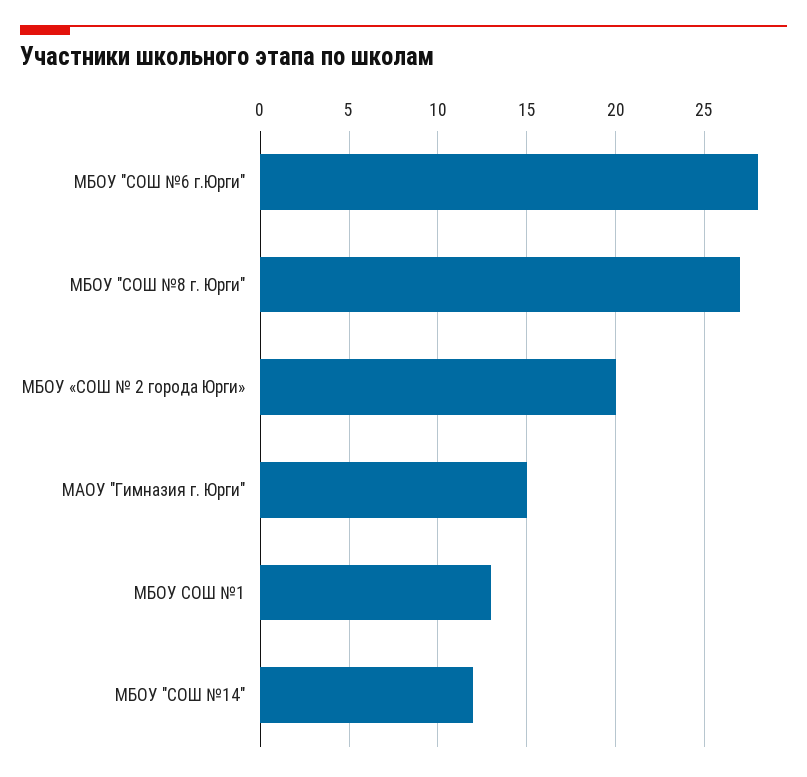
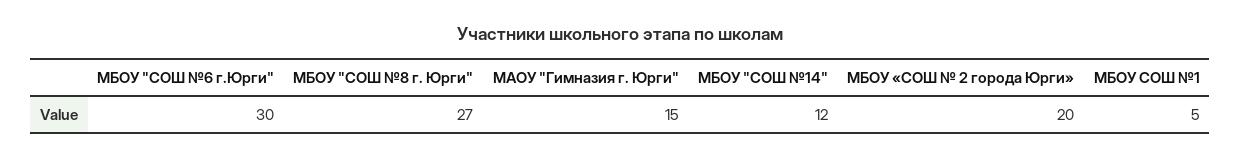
  {
-   "МБОУ \"СОШ №6 г.Юрги\"": 28,
+   "МБОУ \"СОШ №6 г.Юрги\"": 30,
    "МБОУ \"СОШ №8 г. Юрги\"": 27,
    "МБОУ «СОШ № 2 города Юрги»": 20,
    "МАОУ \"Гимназия г. Юрги\"": 15,
-   "МБОУ СОШ №1": 13,
+   "МБОУ СОШ №1": 5,
    "МБОУ \"СОШ №14\"": 12
  }

